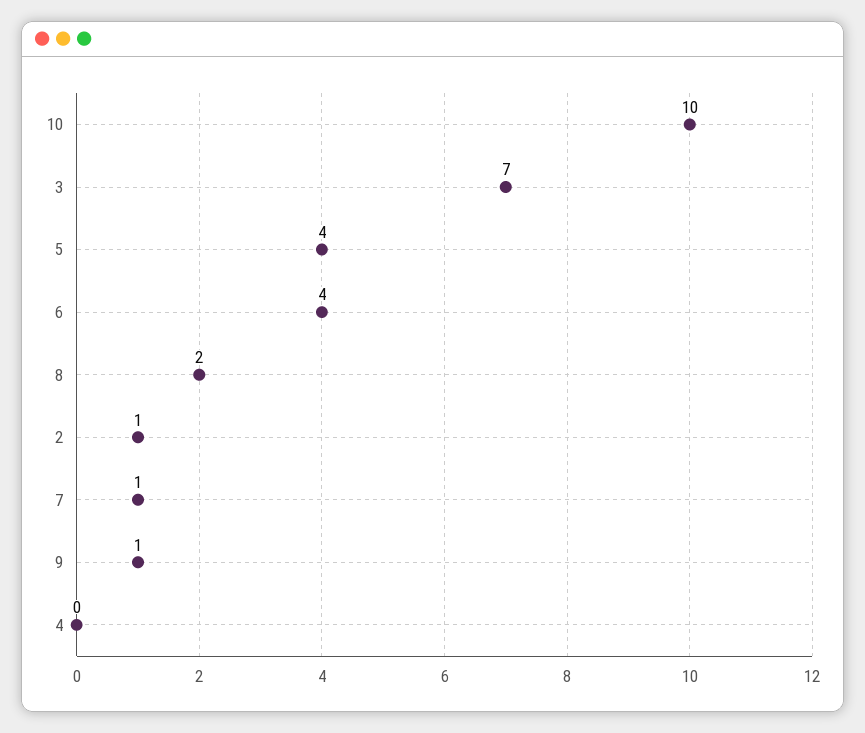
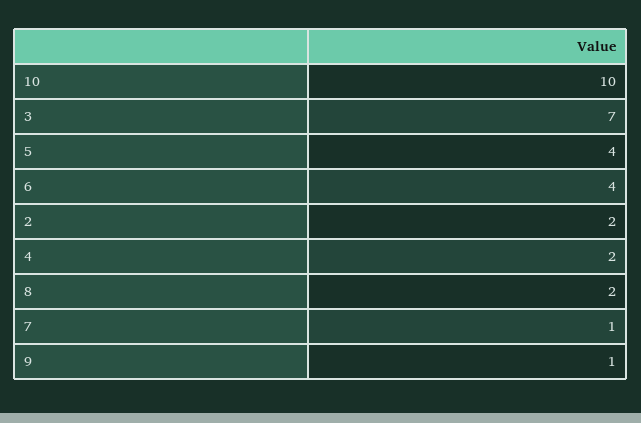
  {
    "10": 10,
    "3": 7,
    "5": 4,
    "6": 4,
    "8": 2,
-   "2": 1,
+   "2": 2,
    "7": 1,
    "9": 1,
-   "4": 0
+   "4": 2
  }

